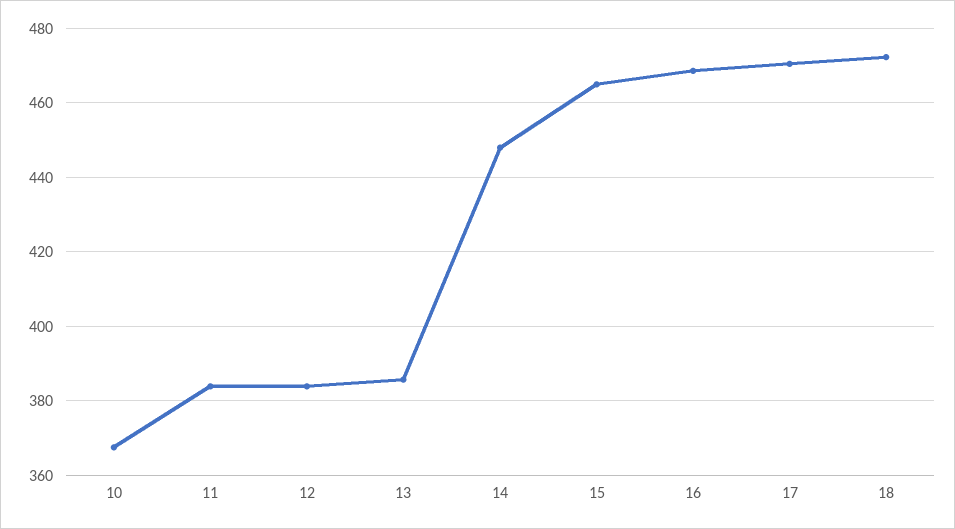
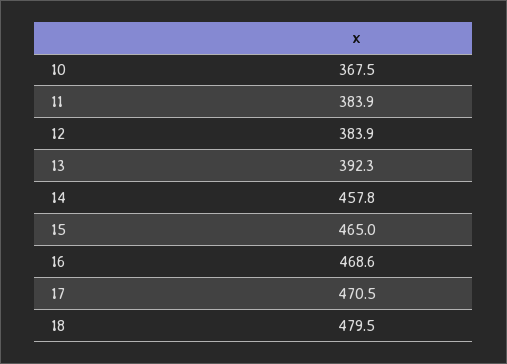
  {
    "10": 367.5,
    "11": 383.9,
    "12": 383.9,
-   "13": 386,
+   "13": 392.3,
-   "14": 448,
+   "14": 457.8,
    "15": 465,
    "16": 468.6,
    "17": 470.5,
-   "18": 472
+   "18": 479.5
  }

